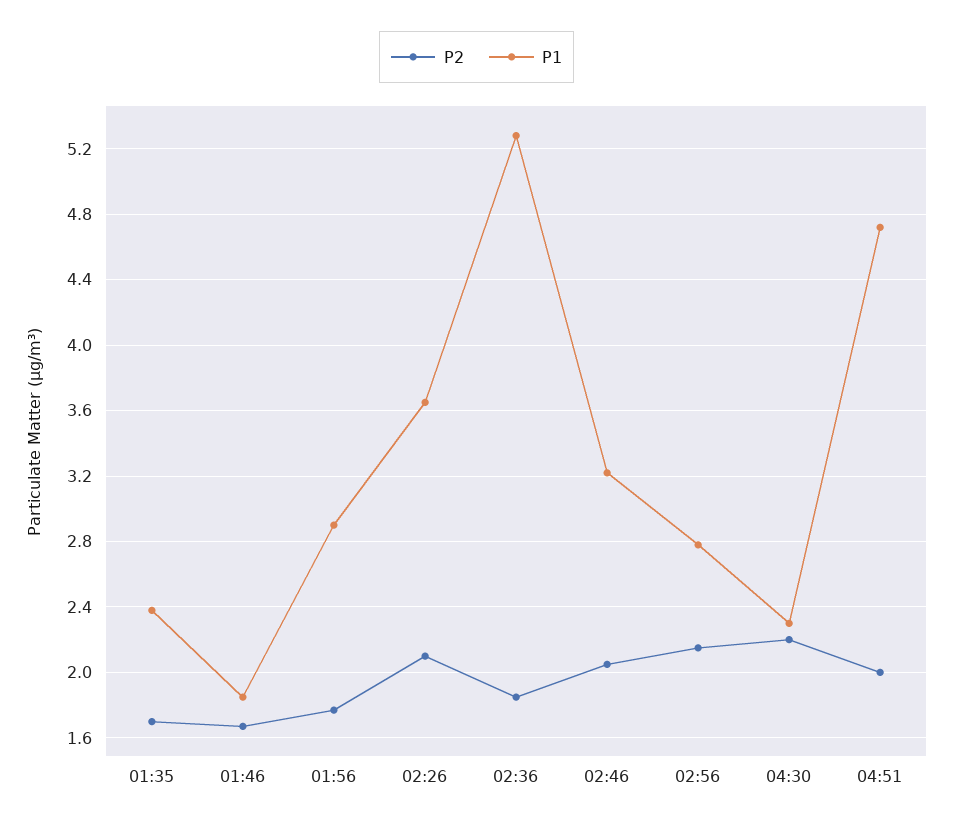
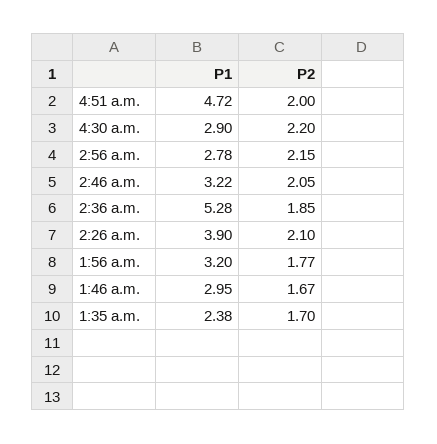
  {
    "P2": {
      "01:35": 1.7,
      "01:46": 1.67,
      "01:56": 1.77,
      "02:26": 2.1,
      "02:36": 1.85,
      "02:46": 2.05,
      "02:56": 2.15,
      "04:30": 2.2,
      "04:51": 2
    },
    "P1": {
      "01:35": 2.38,
-     "01:46": 1.85,
+     "01:46": 2.95,
-     "01:56": 2.9,
+     "01:56": 3.2,
-     "02:26": 3.65,
+     "02:26": 3.9,
      "02:36": 5.28,
      "02:46": 3.22,
      "02:56": 2.78,
-     "04:30": 2.3,
+     "04:30": 2.9,
      "04:51": 4.72
    }
  }

